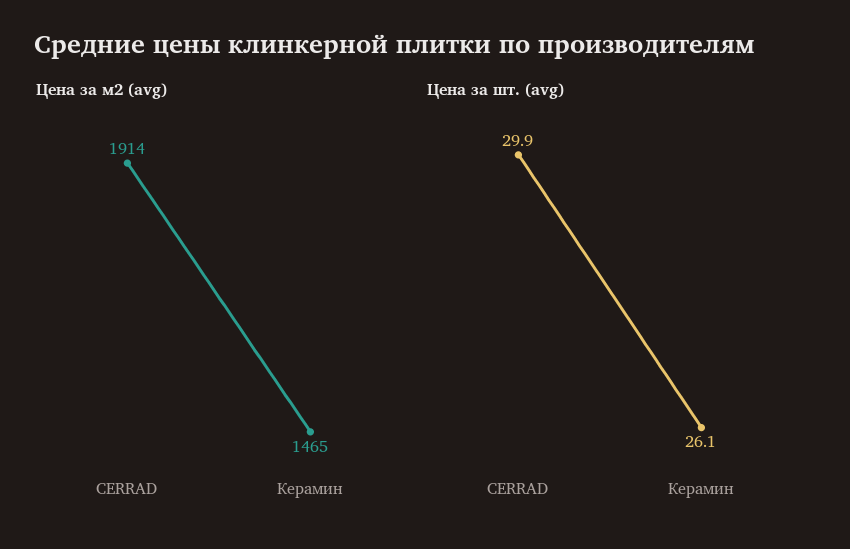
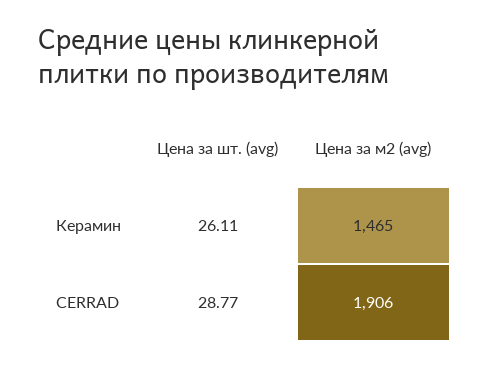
  {
    "Цена за м2 (avg)": {
-     "CERRAD": 1914,
+     "CERRAD": 1906,
      "Керамин": 1465
    },
    "Цена за шт. (avg)": {
-     "CERRAD": 29.9,
+     "CERRAD": 28.77,
      "Керамин": 26.11
    }
  }

